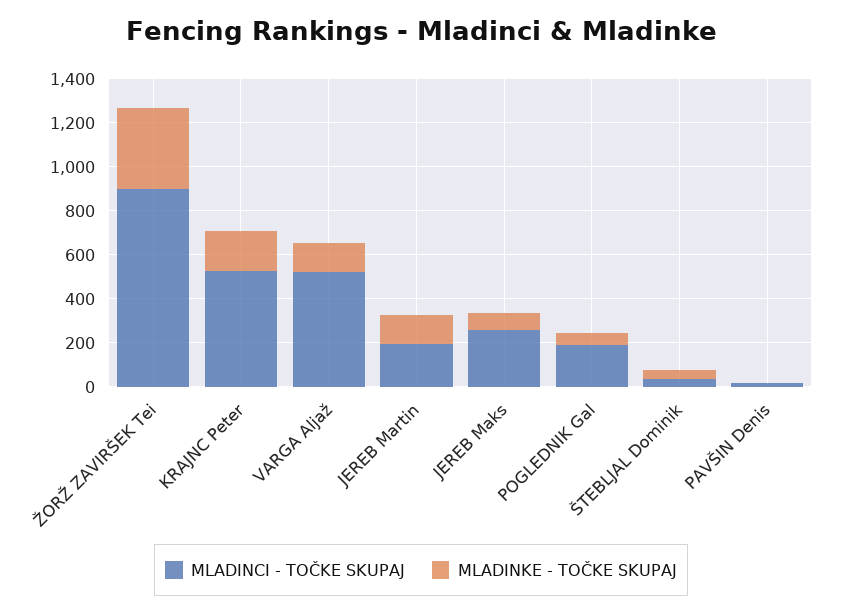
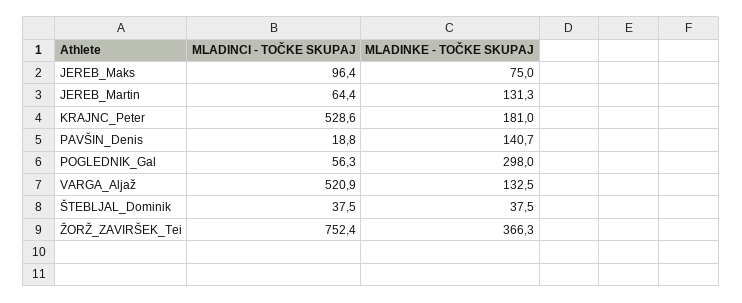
  {
    "MLADINCI - TOČKE SKUPAJ": {
-     "ŽORŽ ZAVIRŠEK Tei": 900,
+     "ŽORŽ ZAVIRŠEK Tei": 752.4,
      "KRAJNC Peter": 528.6,
      "VARGA Aljaž": 520.9,
-     "JEREB Martin": 200,
+     "JEREB Martin": 64.4,
-     "JEREB Maks": 250,
+     "JEREB Maks": 96.4,
-     "POGLEDNIK Gal": 200,
+     "POGLEDNIK Gal": 56.3,
      "ŠTEBLJAL Dominik": 37.5,
      "PAVŠIN Denis": 18.8
    },
    "MLADINKE - TOČKE SKUPAJ": {
      "ŽORŽ ZAVIRŠEK Tei": 366.3,
      "KRAJNC Peter": 181,
      "VARGA Aljaž": 132.5,
      "JEREB Martin": 131.3,
      "JEREB Maks": 75,
-     "POGLEDNIK Gal": 50,
+     "POGLEDNIK Gal": 298,
      "ŠTEBLJAL Dominik": 37.5,
-     "PAVŠIN Denis": 0
+     "PAVŠIN Denis": 140.7
    }
  }

